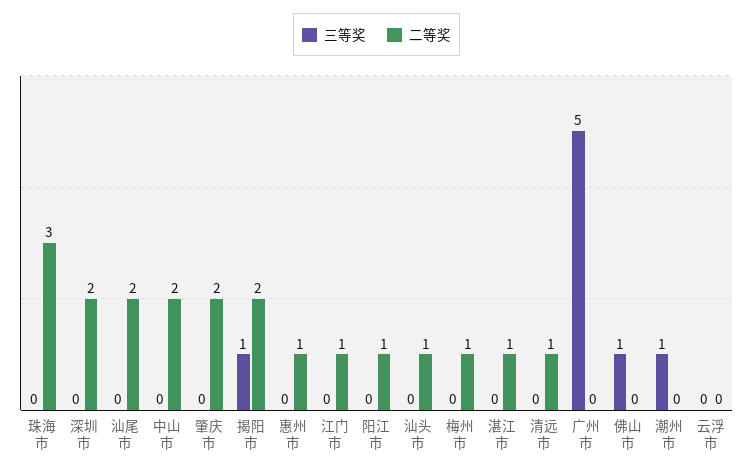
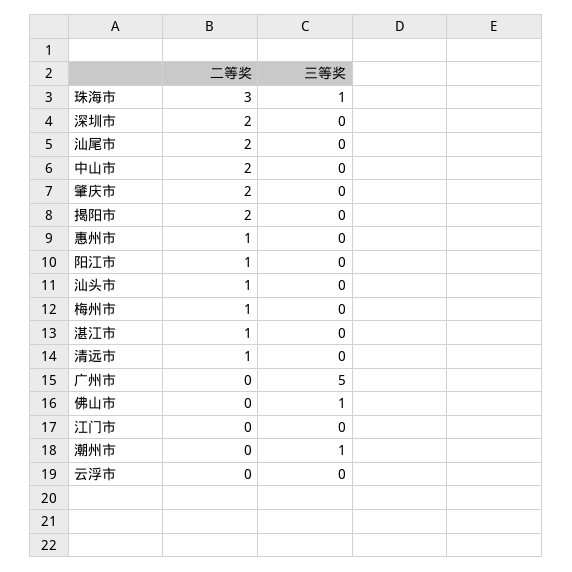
  {
    "三等奖": {
-     "珠海市": 0,
+     "珠海市": 1,
      "深圳市": 0,
      "汕尾市": 0,
      "中山市": 0,
      "肇庆市": 0,
-     "揭阳市": 1,
+     "揭阳市": 0,
      "惠州市": 0,
      "江门市": 0,
      "阳江市": 0,
      "汕头市": 0,
      "梅州市": 0,
      "湛江市": 0,
      "清远市": 0,
      "广州市": 5,
      "佛山市": 1,
      "潮州市": 1,
      "云浮市": 0
    },
    "二等奖": {
      "珠海市": 3,
      "深圳市": 2,
      "汕尾市": 2,
      "中山市": 2,
      "肇庆市": 2,
      "揭阳市": 2,
      "惠州市": 1,
-     "江门市": 1,
+     "江门市": 0,
      "阳江市": 1,
      "汕头市": 1,
      "梅州市": 1,
      "湛江市": 1,
      "清远市": 1,
      "广州市": 0,
      "佛山市": 0,
      "潮州市": 0,
      "云浮市": 0
    }
  }

